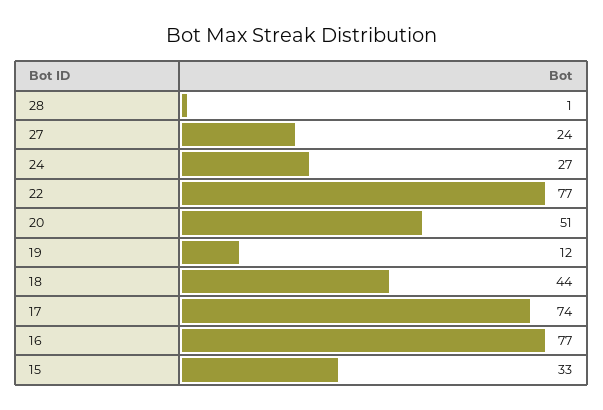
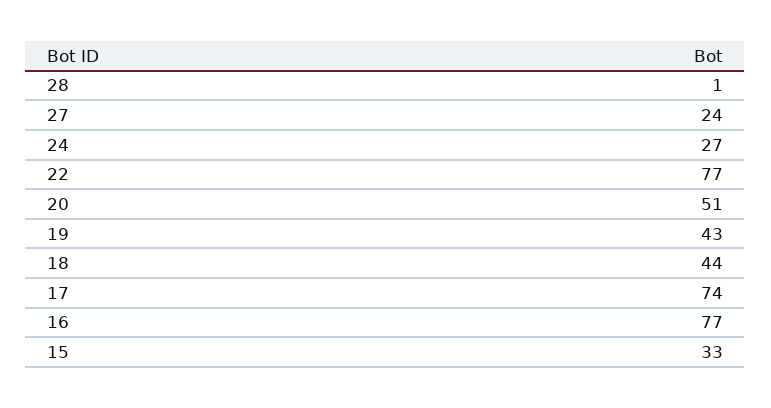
  {
    "28": 1,
    "27": 24,
    "24": 27,
    "22": 77,
    "20": 51,
-   "19": 12,
+   "19": 43,
    "18": 44,
    "17": 74,
    "16": 77,
    "15": 33
  }

